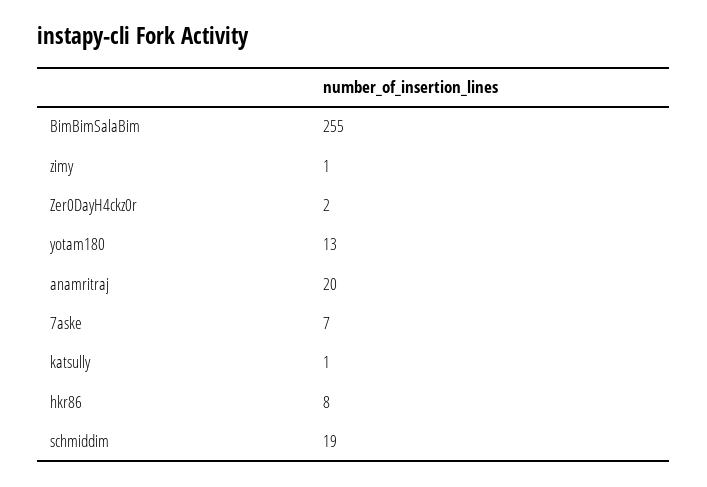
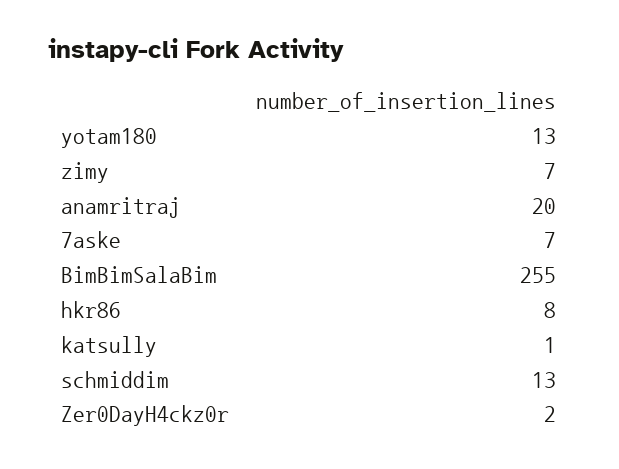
  {
    "BimBimSalaBim": 255,
-   "zimy": 1,
+   "zimy": 7,
    "Zer0DayH4ckz0r": 2,
    "yotam180": 13,
    "anamritraj": 20,
    "7aske": 7,
    "katsully": 1,
    "hkr86": 8,
-   "schmiddim": 19
+   "schmiddim": 13
  }

